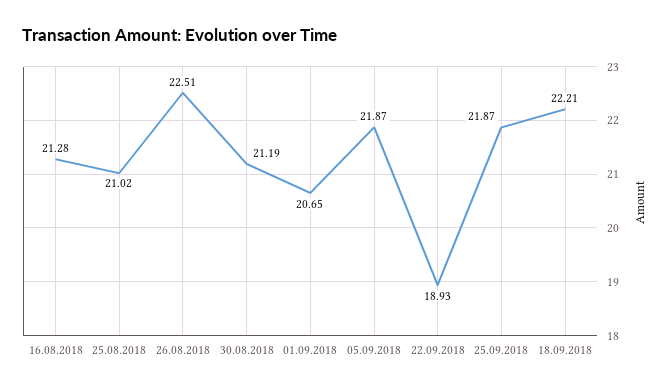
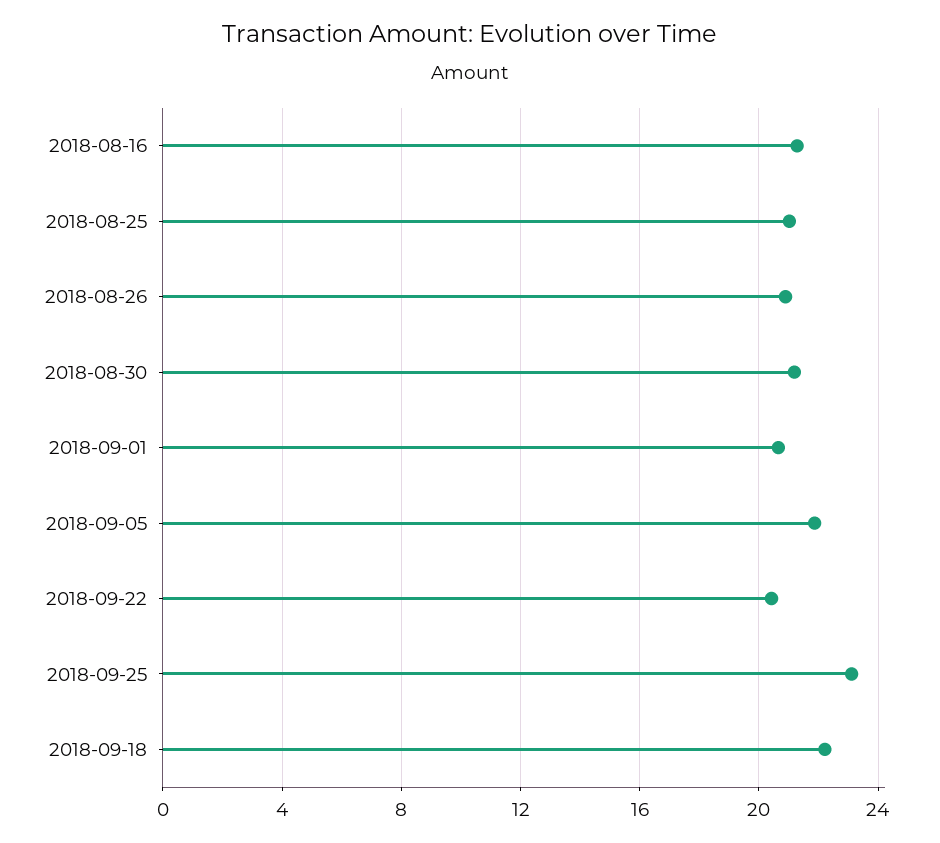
  {
    "16.08.2018": 21.28,
    "25.08.2018": 21.02,
-   "26.08.2018": 22.51,
+   "26.08.2018": 21,
    "30.08.2018": 21.19,
    "01.09.2018": 20.65,
    "05.09.2018": 21.87,
-   "22.09.2018": 18.93,
+   "22.09.2018": 20.5,
-   "25.09.2018": 21.87,
+   "25.09.2018": 23,
    "18.09.2018": 22.21
  }

